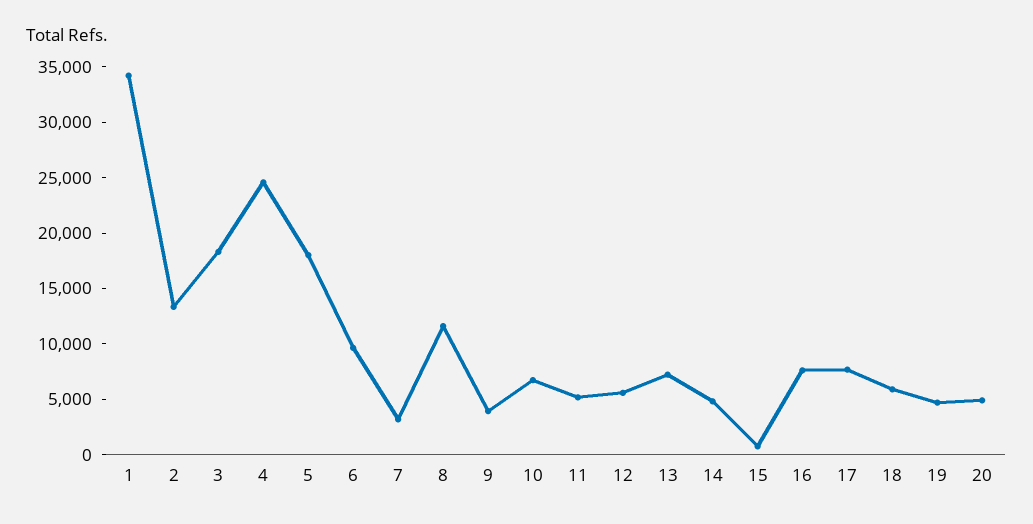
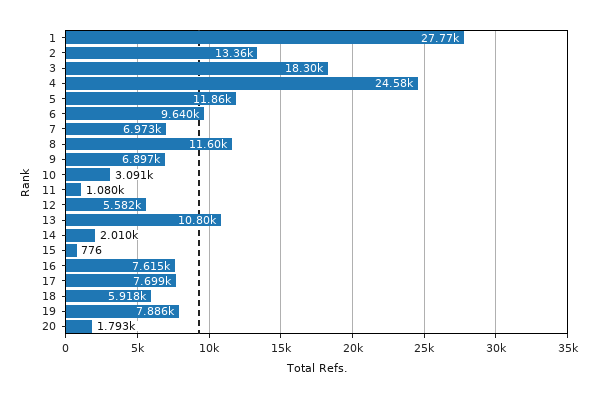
  {
-   "1": 34000,
+   "1": 27770,
    "2": 13360,
    "3": 18300,
    "4": 24580,
-   "5": 18000,
+   "5": 11860,
    "6": 9640,
-   "7": 3000,
+   "7": 6973,
    "8": 11600,
-   "9": 4000,
+   "9": 6897,
-   "10": 7000,
+   "10": 3091,
-   "11": 5000,
+   "11": 1080,
    "12": 5582,
-   "13": 7000,
+   "13": 10800,
-   "14": 5000,
+   "14": 2010,
    "15": 776,
    "16": 7615,
    "17": 7699,
    "18": 5918,
-   "19": 5000,
+   "19": 7886,
-   "20": 5000
+   "20": 1793
  }

